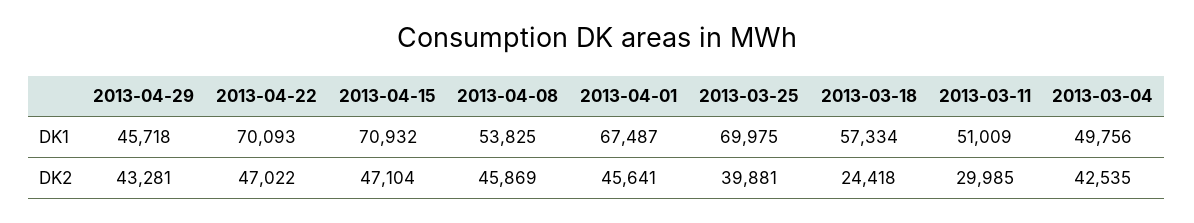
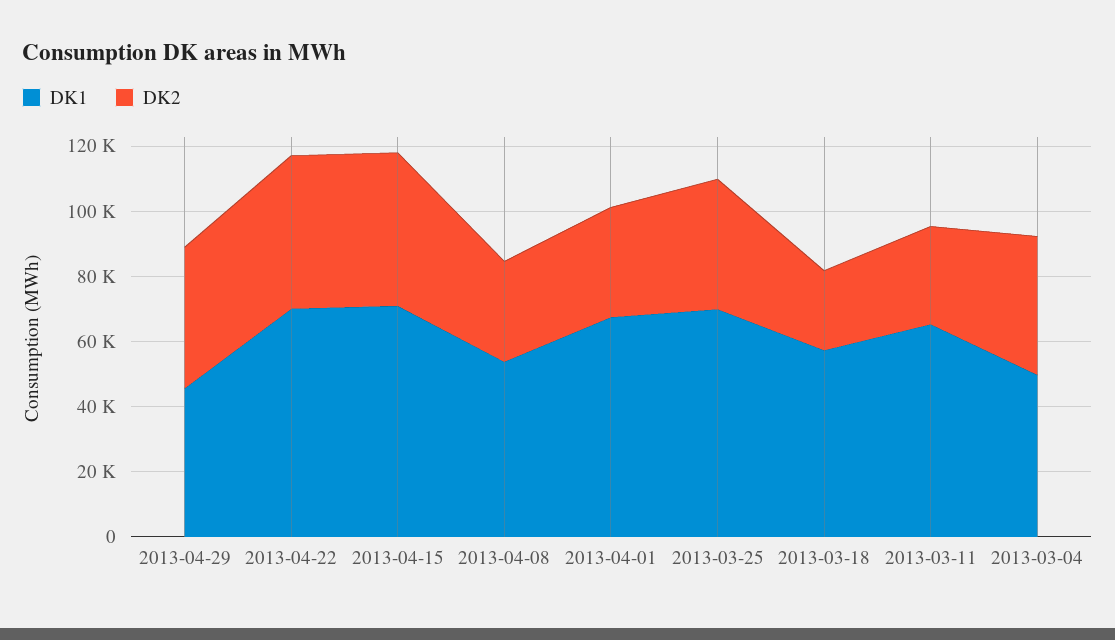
  {
    "DK1": {
      "2013-04-29": 45718,
      "2013-04-22": 70093,
      "2013-04-15": 70932,
      "2013-04-08": 53825,
      "2013-04-01": 67487,
      "2013-03-25": 69975,
      "2013-03-18": 57334,
-     "2013-03-11": 51009,
+     "2013-03-11": 65000,
      "2013-03-04": 49756
    },
    "DK2": {
      "2013-04-29": 43281,
      "2013-04-22": 47022,
      "2013-04-15": 47104,
-     "2013-04-08": 45869,
+     "2013-04-08": 30000,
-     "2013-04-01": 45641,
+     "2013-04-01": 35000,
      "2013-03-25": 39881,
      "2013-03-18": 24418,
      "2013-03-11": 29985,
      "2013-03-04": 42535
    }
  }

